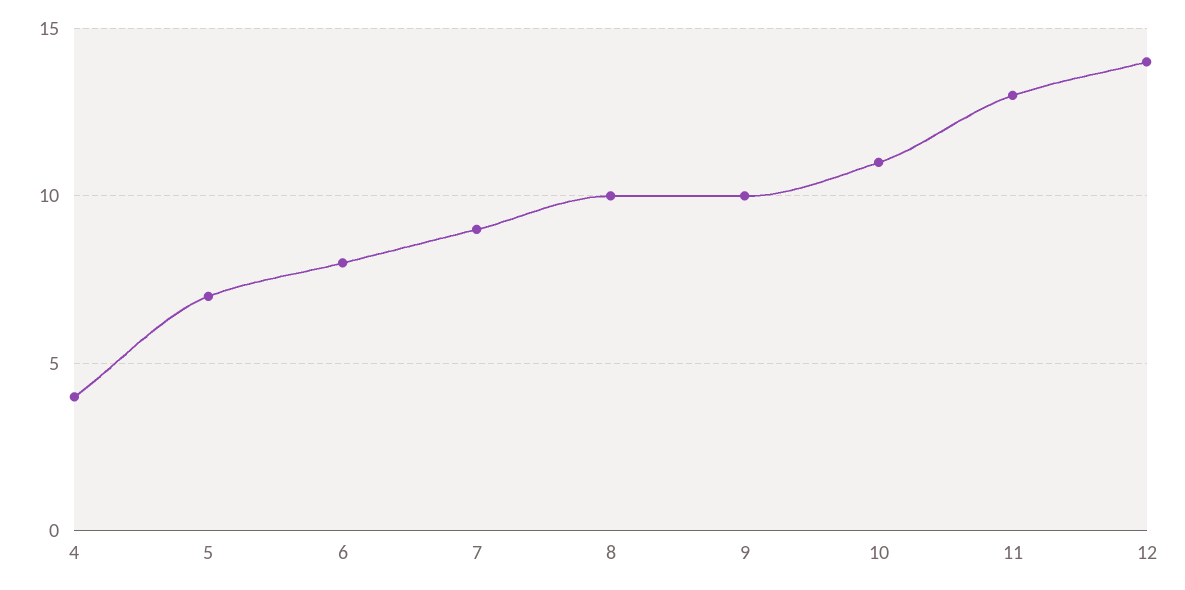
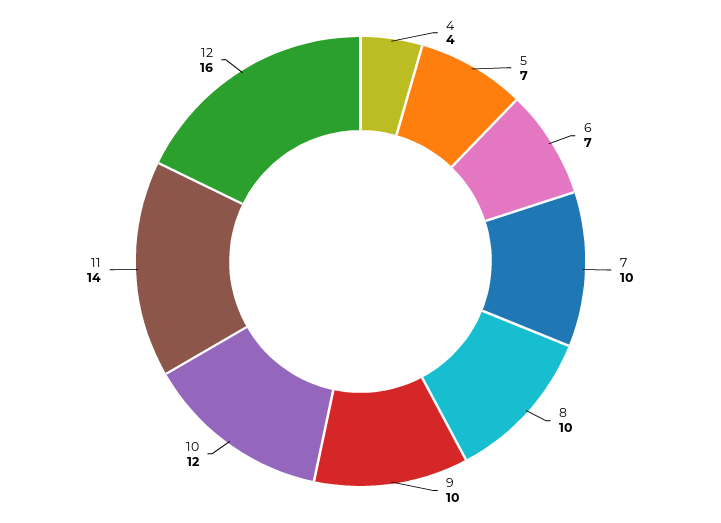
  {
    "4": 4,
    "5": 7,
-   "6": 8,
+   "6": 7,
-   "7": 9,
+   "7": 10,
    "8": 10,
    "9": 10,
-   "10": 11,
+   "10": 12,
-   "11": 13,
+   "11": 14,
-   "12": 14
+   "12": 16
  }

